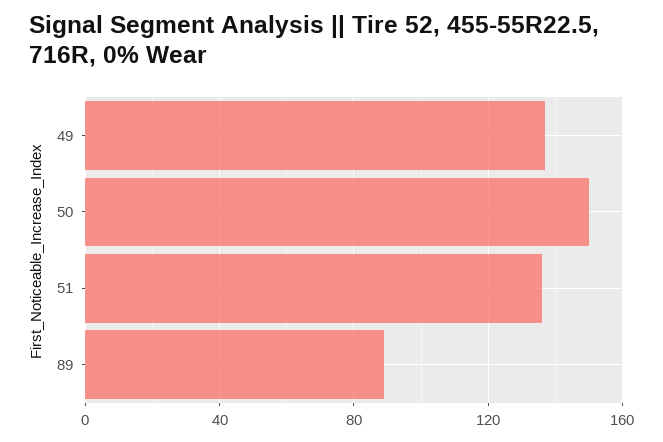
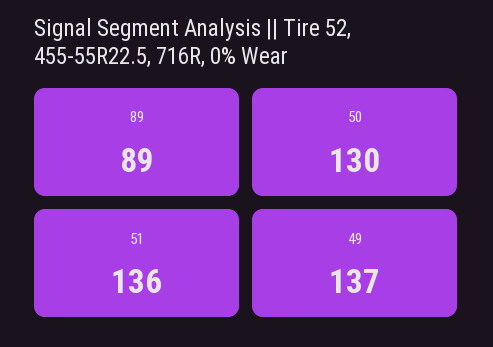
  {
    "49": 137,
-   "50": 150,
+   "50": 130,
    "51": 136,
    "89": 89
  }

